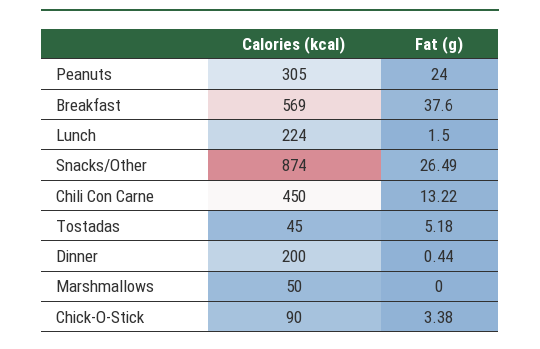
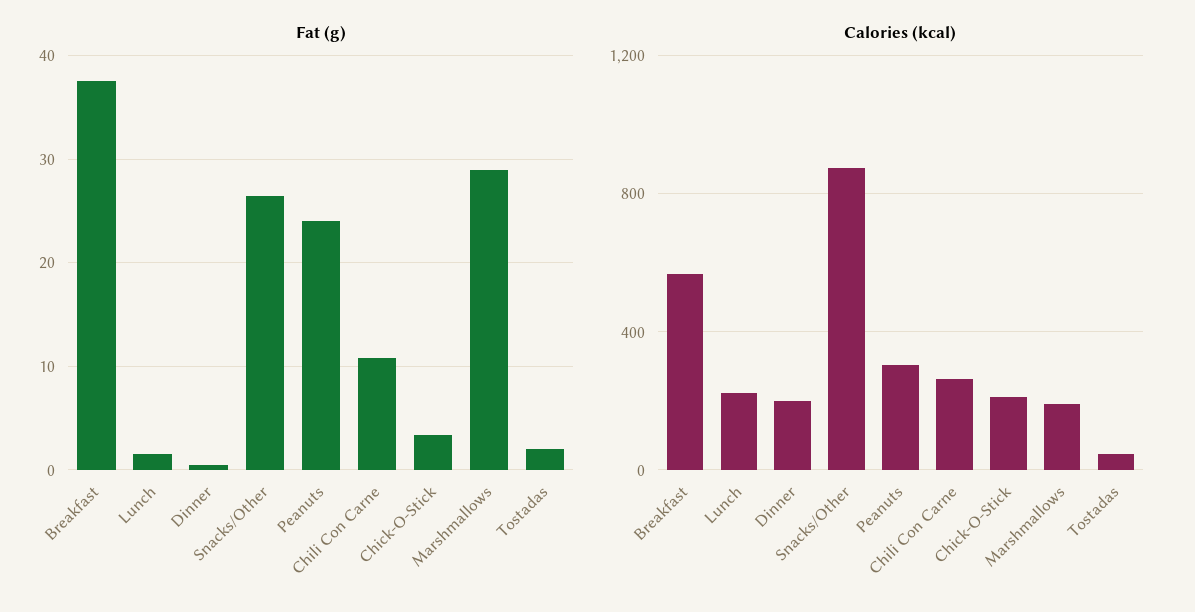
  {
    "Calories (kcal)": {
      "Peanuts": 305,
      "Breakfast": 569,
      "Lunch": 224,
      "Snacks/Other": 874,
-     "Chili Con Carne": 450,
+     "Chili Con Carne": 250,
      "Tostadas": 45,
      "Dinner": 200,
-     "Marshmallows": 50,
+     "Marshmallows": 200,
-     "Chick-O-Stick": 90
+     "Chick-O-Stick": 200
    },
    "Fat (g)": {
      "Peanuts": 24,
      "Breakfast": 37.6,
      "Lunch": 1.5,
      "Snacks/Other": 26.49,
-     "Chili Con Carne": 13.22,
+     "Chili Con Carne": 11,
-     "Tostadas": 5.18,
+     "Tostadas": 2,
      "Dinner": 0.44,
-     "Marshmallows": 0,
+     "Marshmallows": 29,
      "Chick-O-Stick": 3.38
    }
  }

